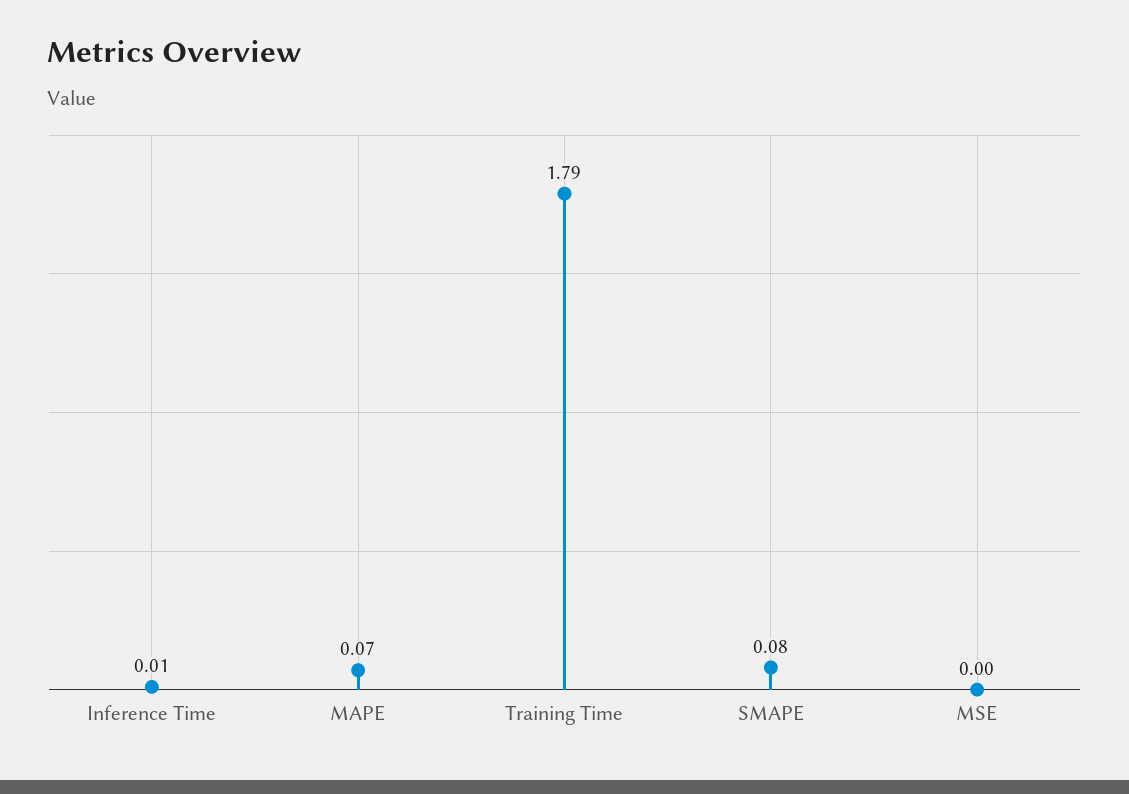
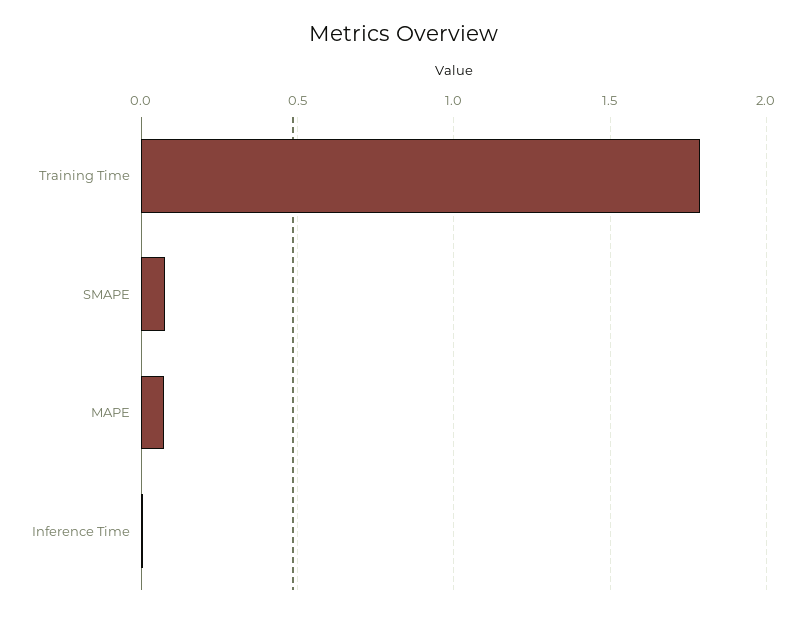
  {
    "Inference Time": 0.01,
    "MAPE": 0.07,
    "Training Time": 1.79,
-   "SMAPE": 0.08,
+   "SMAPE": 0.08
-   "MSE": 0
  }

